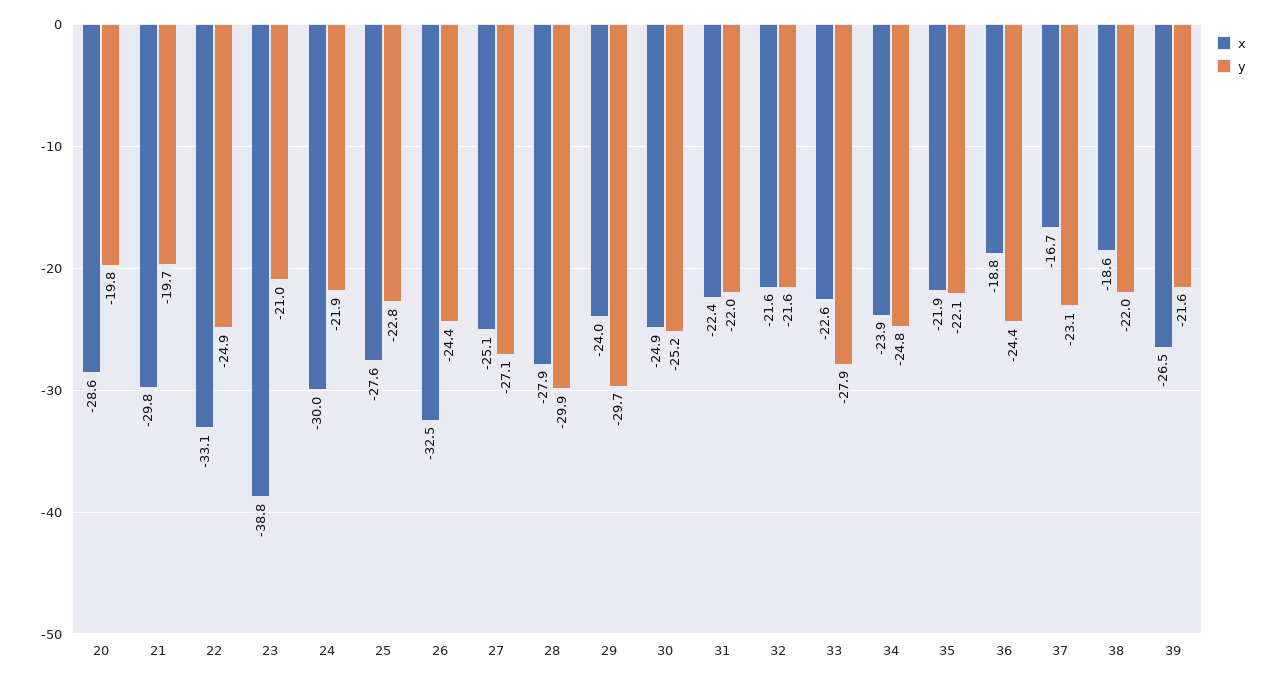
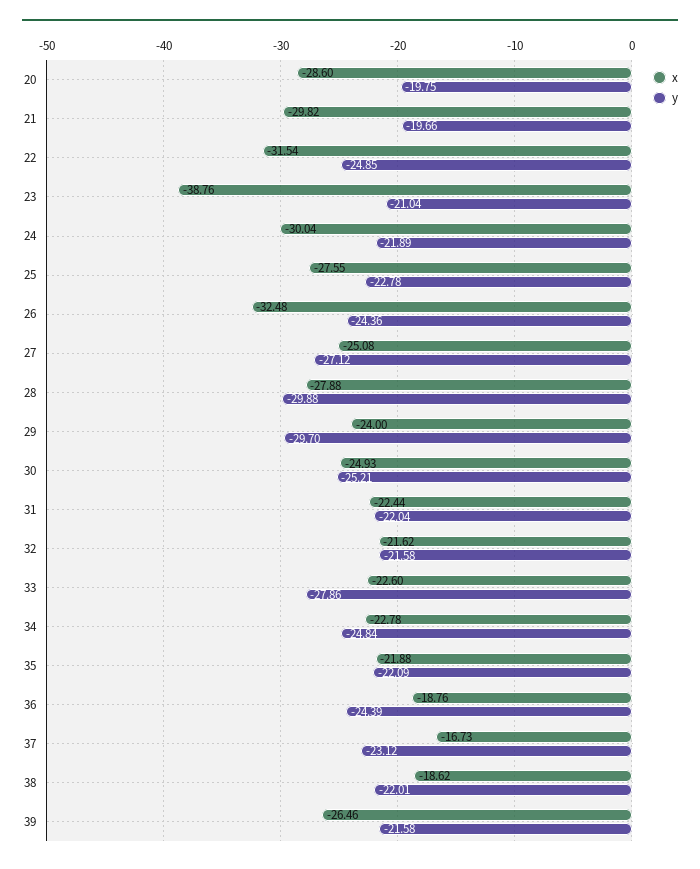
  {
    "x": {
      "20": -28.6,
      "21": -29.82,
-     "22": -33.1,
+     "22": -31.54,
      "23": -38.76,
      "24": -30.04,
      "25": -27.55,
      "26": -32.48,
      "27": -25.08,
      "28": -27.88,
      "29": -24,
      "30": -24.93,
      "31": -22.44,
      "32": -21.62,
      "33": -22.6,
-     "34": -23.9,
+     "34": -22.78,
      "35": -21.88,
      "36": -18.76,
      "37": -16.73,
      "38": -18.62,
      "39": -26.46
    },
    "y": {
      "20": -19.75,
      "21": -19.66,
      "22": -24.85,
      "23": -21.04,
      "24": -21.89,
      "25": -22.78,
      "26": -24.36,
      "27": -27.12,
      "28": -29.88,
      "29": -29.7,
      "30": -25.21,
      "31": -22.04,
      "32": -21.58,
      "33": -27.86,
      "34": -24.84,
      "35": -22.09,
      "36": -24.39,
      "37": -23.12,
      "38": -22.01,
      "39": -21.58
    }
  }

